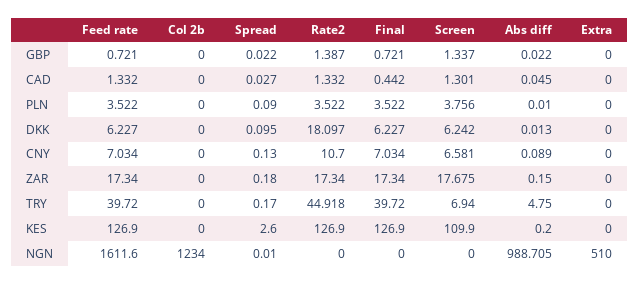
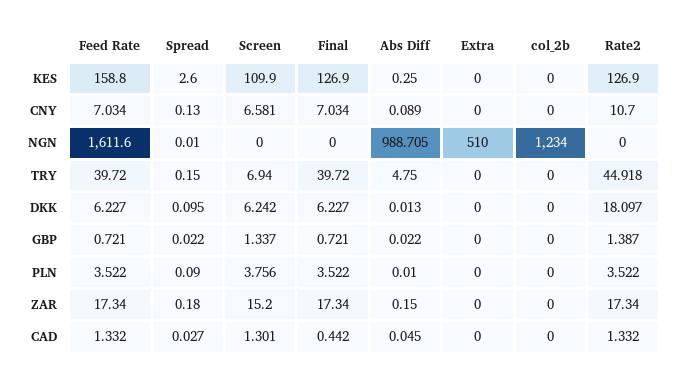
  {
    "Feed rate": {
      "GBP": 0.721,
      "CAD": 1.332,
      "PLN": 3.522,
      "DKK": 6.227,
      "CNY": 7.034,
      "ZAR": 17.34,
      "TRY": 39.72,
-     "KES": 126.9,
+     "KES": 158.8,
      "NGN": 1611.6
    },
    "Col 2b": {
      "GBP": 0,
      "CAD": 0,
      "PLN": 0,
      "DKK": 0,
      "CNY": 0,
      "ZAR": 0,
      "TRY": 0,
      "KES": 0,
      "NGN": 1234
    },
    "Spread": {
      "GBP": 0.022,
      "CAD": 0.027,
      "PLN": 0.09,
      "DKK": 0.095,
      "CNY": 0.13,
      "ZAR": 0.18,
-     "TRY": 0.17,
+     "TRY": 0.15,
      "KES": 2.6,
      "NGN": 0.01
    },
    "Rate2": {
      "GBP": 1.387,
      "CAD": 1.332,
      "PLN": 3.522,
      "DKK": 18.097,
      "CNY": 10.7,
      "ZAR": 17.34,
      "TRY": 44.918,
      "KES": 126.9,
      "NGN": 0
    },
    "Final": {
      "GBP": 0.721,
      "CAD": 0.442,
      "PLN": 3.522,
      "DKK": 6.227,
      "CNY": 7.034,
      "ZAR": 17.34,
      "TRY": 39.72,
      "KES": 126.9,
      "NGN": 0
    },
    "Screen": {
      "GBP": 1.337,
      "CAD": 1.301,
      "PLN": 3.756,
      "DKK": 6.242,
      "CNY": 6.581,
-     "ZAR": 17.675,
+     "ZAR": 15.2,
      "TRY": 6.94,
      "KES": 109.9,
      "NGN": 0
    },
    "Abs diff": {
      "GBP": 0.022,
      "CAD": 0.045,
      "PLN": 0.01,
      "DKK": 0.013,
      "CNY": 0.089,
      "ZAR": 0.15,
      "TRY": 4.75,
-     "KES": 0.2,
+     "KES": 0.25,
      "NGN": 988.705
    },
    "Extra": {
      "GBP": 0,
      "CAD": 0,
      "PLN": 0,
      "DKK": 0,
      "CNY": 0,
      "ZAR": 0,
      "TRY": 0,
      "KES": 0,
      "NGN": 510
    }
  }

